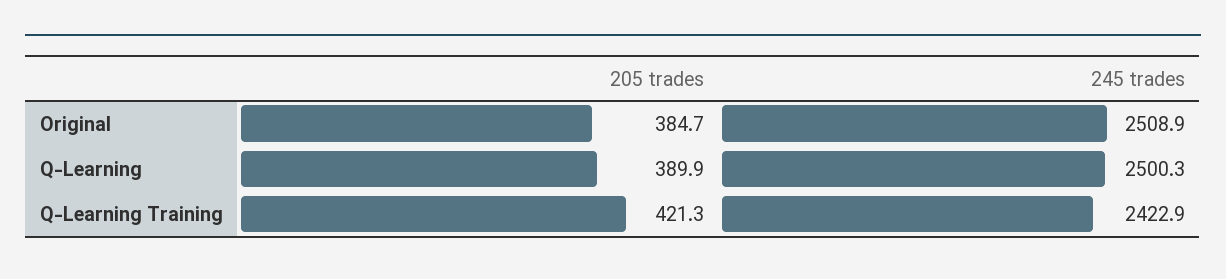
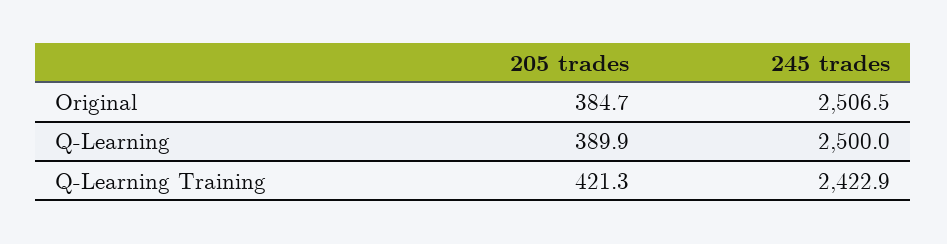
  {
    "205 trades": {
      "Original": 384.7,
      "Q-Learning": 389.9,
      "Q-Learning Training": 421.3
    },
    "245 trades": {
-     "Original": 2508.9,
+     "Original": 2506.5,
-     "Q-Learning": 2500.3,
+     "Q-Learning": 2500,
      "Q-Learning Training": 2422.9
    }
  }

